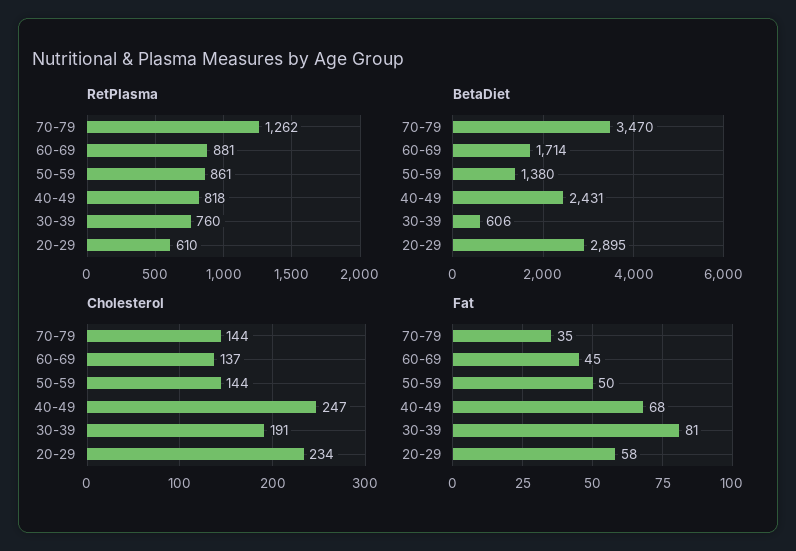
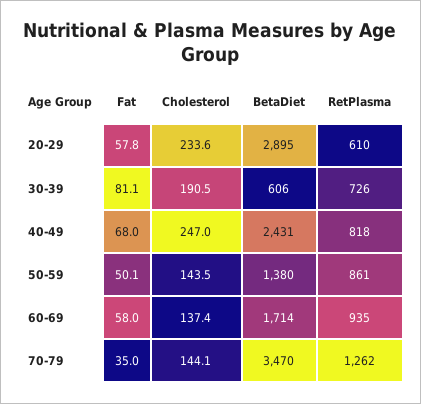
  {
    "RetPlasma": {
      "70-79": 1262,
-     "60-69": 881,
+     "60-69": 935,
      "50-59": 861,
      "40-49": 818,
-     "30-39": 760,
+     "30-39": 726,
      "20-29": 610
    },
    "BetaDiet": {
      "70-79": 3470,
      "60-69": 1714,
      "50-59": 1380,
      "40-49": 2431,
      "30-39": 606,
      "20-29": 2895
    },
    "Cholesterol": {
      "70-79": 144.1,
      "60-69": 137.4,
      "50-59": 143.5,
      "40-49": 247,
      "30-39": 190.5,
      "20-29": 233.6
    },
    "Fat": {
      "70-79": 35,
-     "60-69": 45,
+     "60-69": 58,
      "50-59": 50.1,
      "40-49": 68,
      "30-39": 81.1,
      "20-29": 57.8
    }
  }

